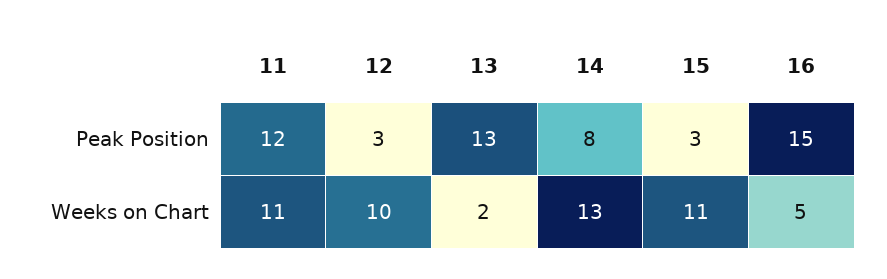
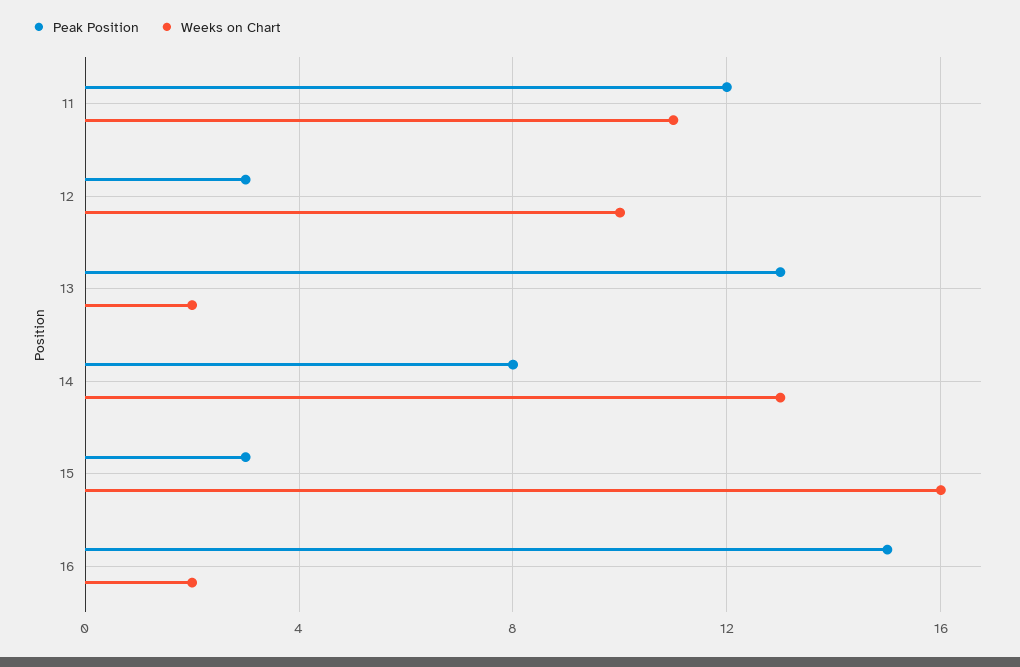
  {
    "Peak Position": {
      "11": 12,
      "12": 3,
      "13": 13,
      "14": 8,
      "15": 3,
      "16": 15
    },
    "Weeks on Chart": {
      "11": 11,
      "12": 10,
      "13": 2,
      "14": 13,
-     "15": 11,
+     "15": 16,
-     "16": 5
+     "16": 2
    }
  }

